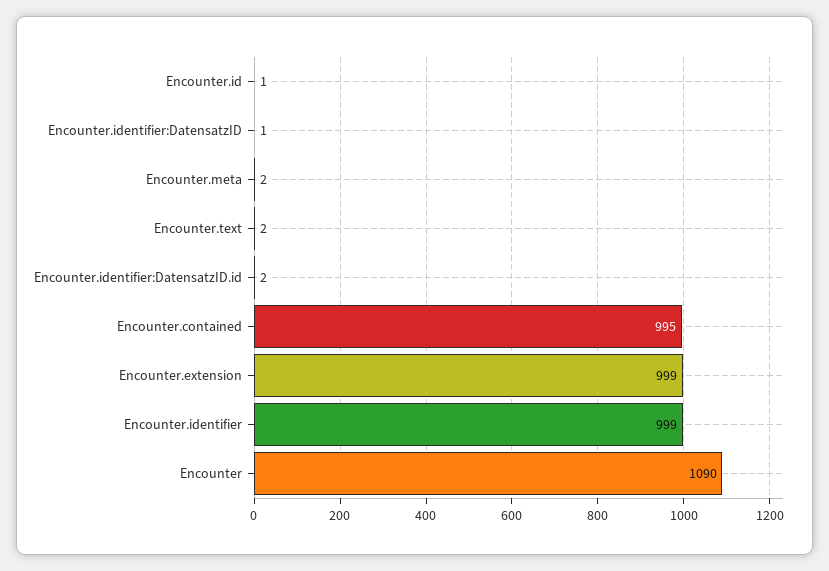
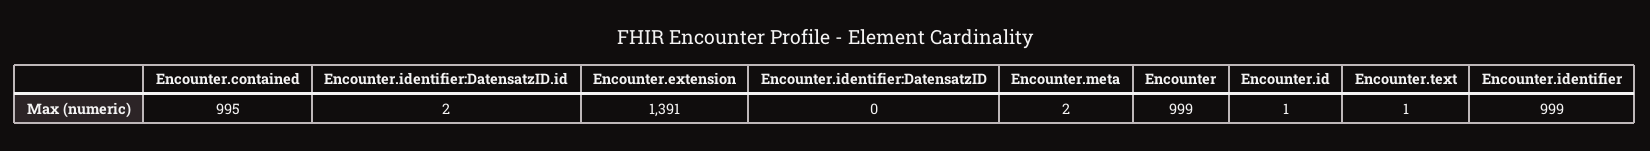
  {
    "Encounter.id": 1,
-   "Encounter.identifier:DatensatzID": 1,
+   "Encounter.identifier:DatensatzID": 0,
    "Encounter.meta": 2,
-   "Encounter.text": 2,
+   "Encounter.text": 1,
    "Encounter.identifier:DatensatzID.id": 2,
    "Encounter.contained": 995,
-   "Encounter.extension": 999,
+   "Encounter.extension": 1391,
    "Encounter.identifier": 999,
-   "Encounter": 1090
+   "Encounter": 999
  }

